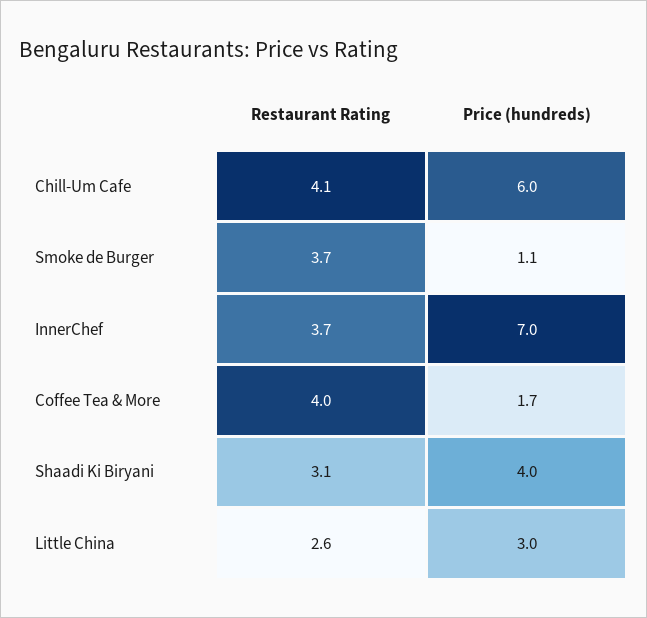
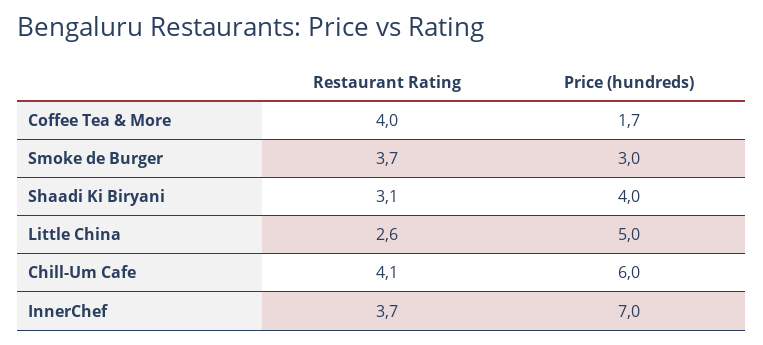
  {
    "Restaurant Rating": {
      "Chill-Um Cafe": 4.1,
      "Smoke de Burger": 3.7,
      "InnerChef": 3.7,
      "Coffee Tea & More": 4,
      "Shaadi Ki Biryani": 3.1,
      "Little China": 2.6
    },
    "Price (hundreds)": {
      "Chill-Um Cafe": 6,
-     "Smoke de Burger": 1.1,
+     "Smoke de Burger": 3,
      "InnerChef": 7,
      "Coffee Tea & More": 1.7,
      "Shaadi Ki Biryani": 4,
-     "Little China": 3
+     "Little China": 5
    }
  }

